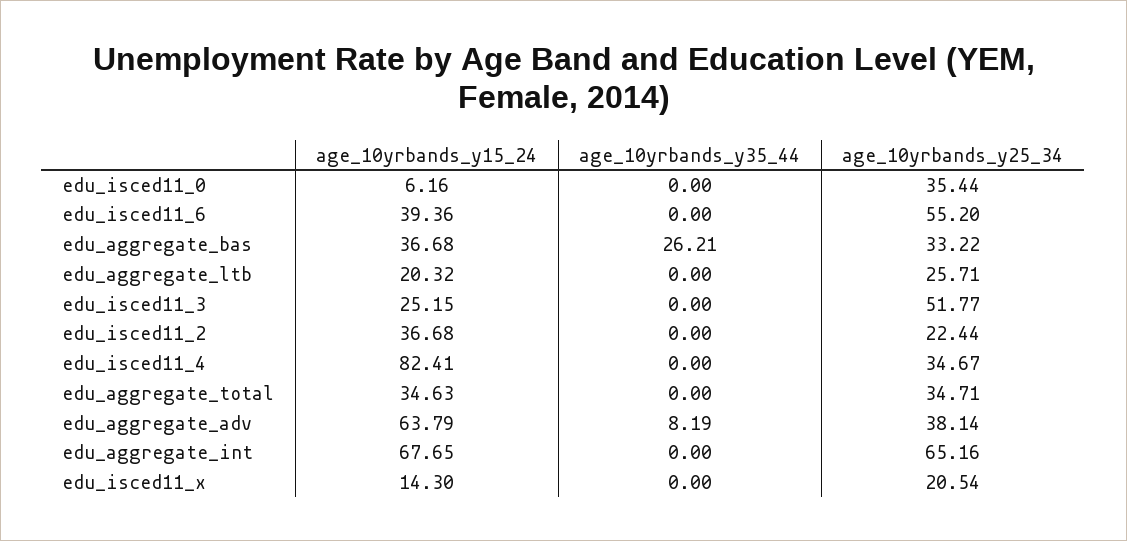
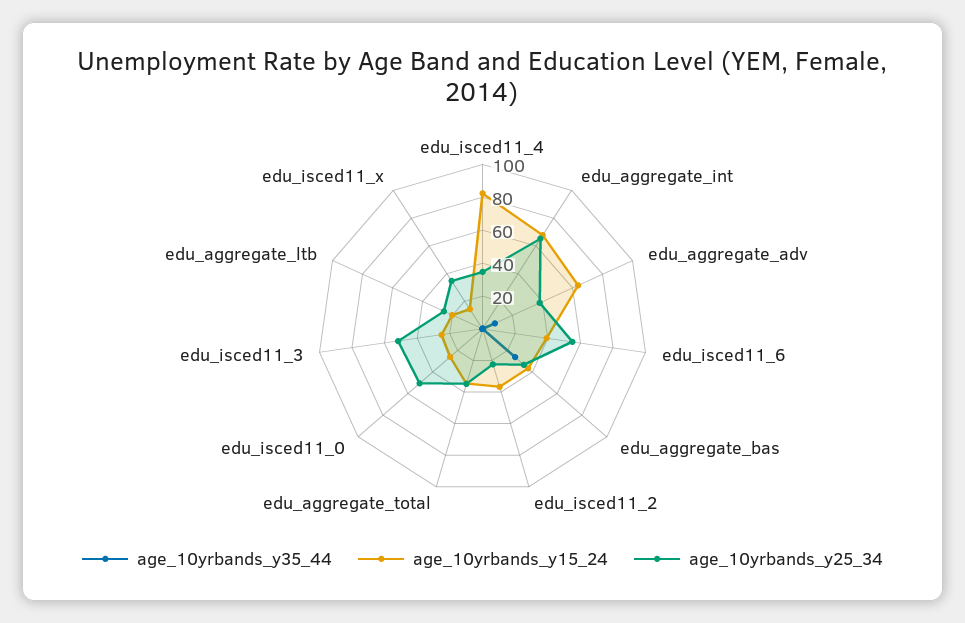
  {
    "age_10yrbands_y15_24": {
-     "edu_isced11_0": 6.16,
+     "edu_isced11_0": 25,
      "edu_isced11_6": 39.36,
      "edu_aggregate_bas": 36.68,
      "edu_aggregate_ltb": 20.32,
      "edu_isced11_3": 25.15,
      "edu_isced11_2": 36.68,
      "edu_isced11_4": 82.41,
      "edu_aggregate_total": 34.63,
      "edu_aggregate_adv": 63.79,
      "edu_aggregate_int": 67.65,
      "edu_isced11_x": 14.3
    },
    "age_10yrbands_y35_44": {
      "edu_isced11_0": 0,
      "edu_isced11_6": 0,
      "edu_aggregate_bas": 26.21,
      "edu_aggregate_ltb": 0,
      "edu_isced11_3": 0,
      "edu_isced11_2": 0,
      "edu_isced11_4": 0,
      "edu_aggregate_total": 0,
      "edu_aggregate_adv": 8.19,
      "edu_aggregate_int": 0,
      "edu_isced11_x": 0
    },
    "age_10yrbands_y25_34": {
-     "edu_isced11_0": 35.44,
+     "edu_isced11_0": 50,
      "edu_isced11_6": 55.2,
      "edu_aggregate_bas": 33.22,
      "edu_aggregate_ltb": 25.71,
      "edu_isced11_3": 51.77,
      "edu_isced11_2": 22.44,
      "edu_isced11_4": 34.67,
      "edu_aggregate_total": 34.71,
      "edu_aggregate_adv": 38.14,
      "edu_aggregate_int": 65.16,
-     "edu_isced11_x": 20.54
+     "edu_isced11_x": 35
    }
  }

